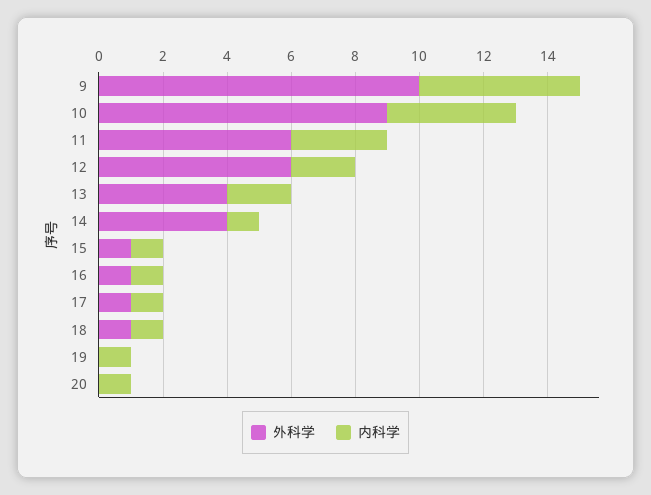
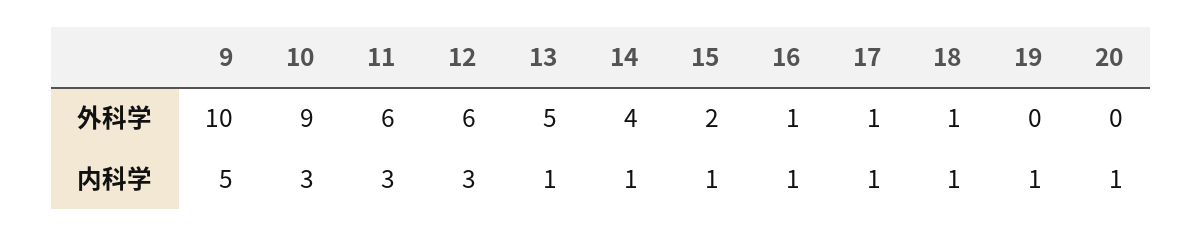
  {
    "外科学": {
      "9": 10,
      "10": 9,
      "11": 6,
      "12": 6,
-     "13": 4,
+     "13": 5,
      "14": 4,
-     "15": 1,
+     "15": 2,
      "16": 1,
      "17": 1,
      "18": 1,
      "19": 0,
      "20": 0
    },
    "内科学": {
      "9": 5,
-     "10": 4,
+     "10": 3,
      "11": 3,
-     "12": 2,
+     "12": 3,
-     "13": 2,
+     "13": 1,
      "14": 1,
      "15": 1,
      "16": 1,
      "17": 1,
      "18": 1,
      "19": 1,
      "20": 1
    }
  }

